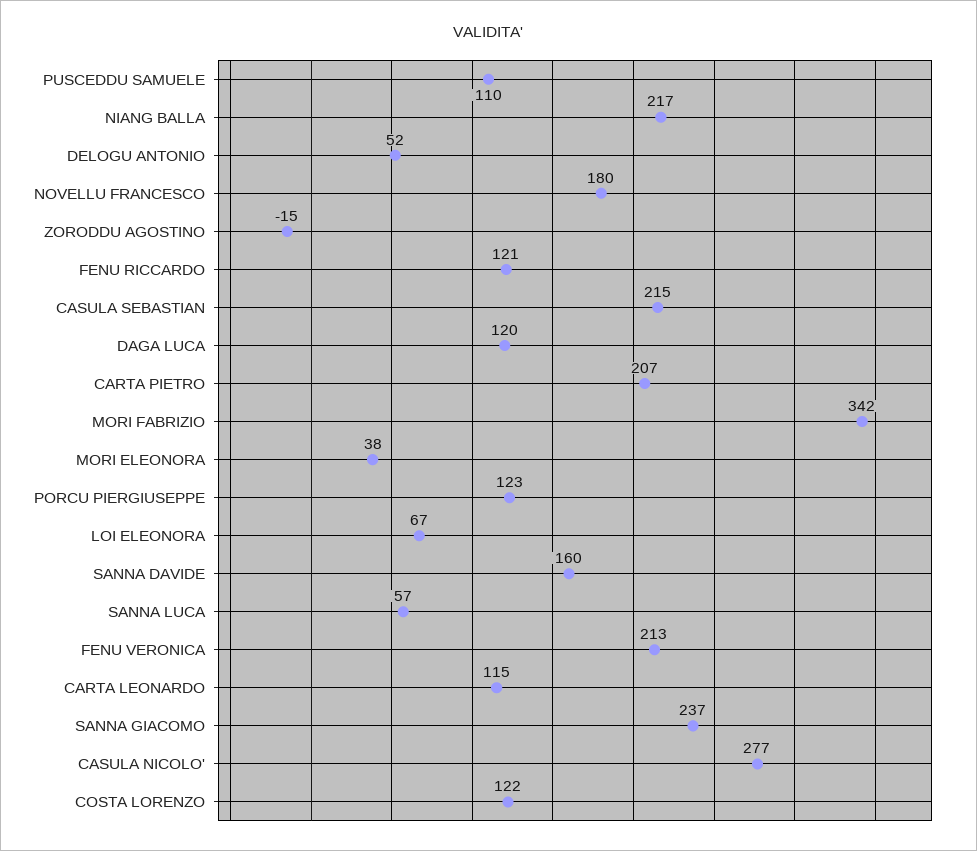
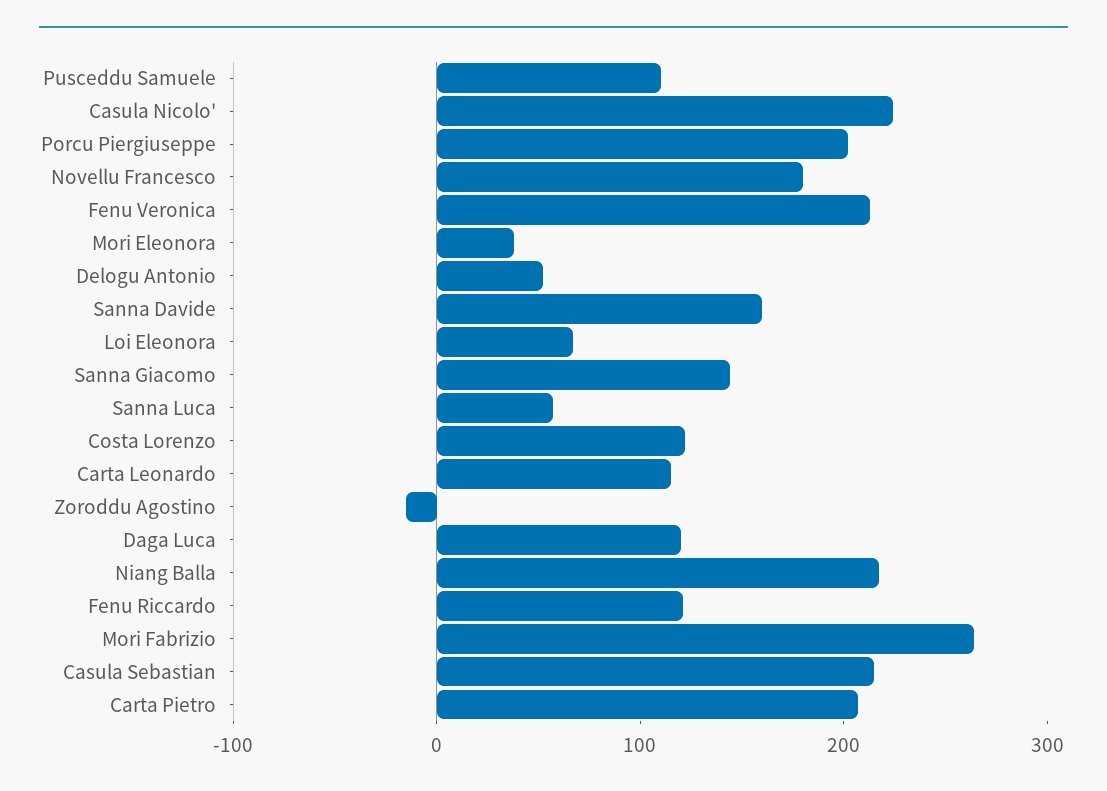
  {
    "PUSCEDDU SAMUELE": 110,
    "NIANG BALLA": 217,
    "DELOGU ANTONIO": 52,
    "NOVELLU FRANCESCO": 180,
    "ZORODDU AGOSTINO": -15,
    "FENU RICCARDO": 121,
    "CASULA SEBASTIAN": 215,
    "DAGA LUCA": 120,
    "CARTA PIETRO": 207,
-   "MORI FABRIZIO": 342,
+   "MORI FABRIZIO": 260,
    "MORI ELEONORA": 38,
-   "PORCU PIERGIUSEPPE": 123,
+   "PORCU PIERGIUSEPPE": 200,
    "LOI ELEONORA": 67,
    "SANNA DAVIDE": 160,
    "SANNA LUCA": 57,
    "FENU VERONICA": 213,
    "CARTA LEONARDO": 115,
-   "SANNA GIACOMO": 237,
+   "SANNA GIACOMO": 140,
-   "CASULA NICOLO'": 277,
+   "CASULA NICOLO'": 220,
    "COSTA LORENZO": 122
  }

